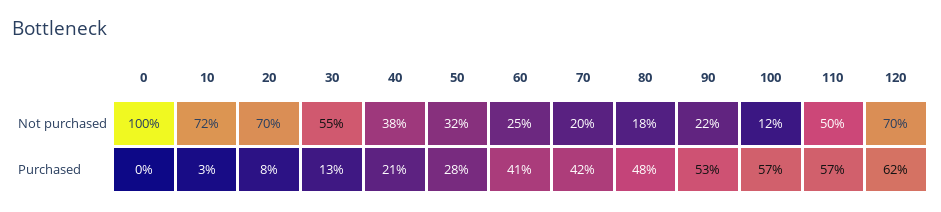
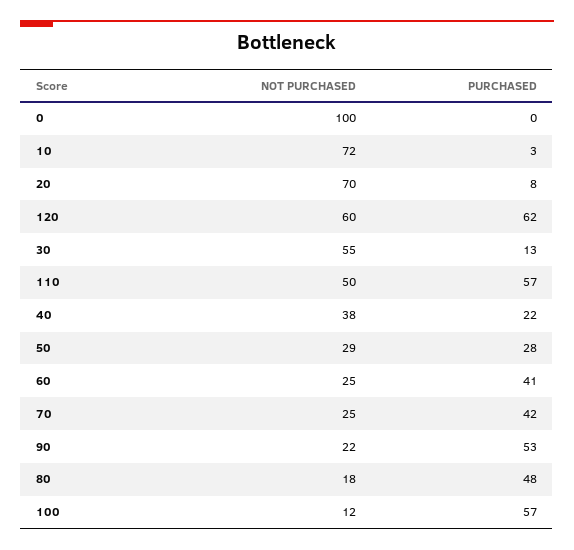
  {
    "0": {
      "Not purchased": 100,
      "Purchased": 0
    },
    "10": {
      "Not purchased": 72,
      "Purchased": 3
    },
    "20": {
      "Not purchased": 70,
      "Purchased": 8
    },
    "30": {
      "Not purchased": 55,
      "Purchased": 13
    },
    "40": {
      "Not purchased": 38,
-     "Purchased": 21
+     "Purchased": 22
    },
    "50": {
-     "Not purchased": 32,
+     "Not purchased": 29,
      "Purchased": 28
    },
    "60": {
      "Not purchased": 25,
      "Purchased": 41
    },
    "70": {
-     "Not purchased": 20,
+     "Not purchased": 25,
      "Purchased": 42
    },
    "80": {
      "Not purchased": 18,
      "Purchased": 48
    },
    "90": {
      "Not purchased": 22,
      "Purchased": 53
    },
    "100": {
      "Not purchased": 12,
      "Purchased": 57
    },
    "110": {
      "Not purchased": 50,
      "Purchased": 57
    },
    "120": {
-     "Not purchased": 70,
+     "Not purchased": 60,
      "Purchased": 62
    }
  }

